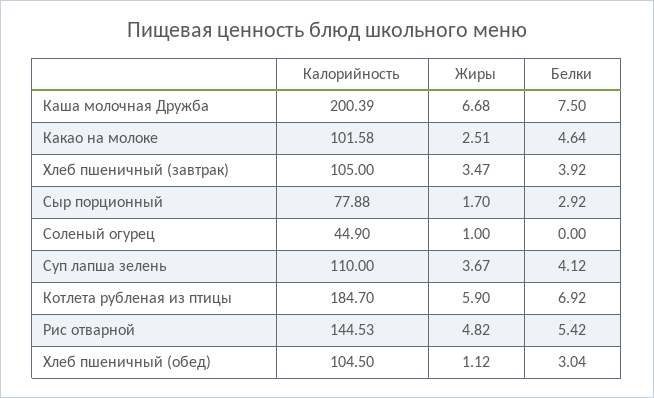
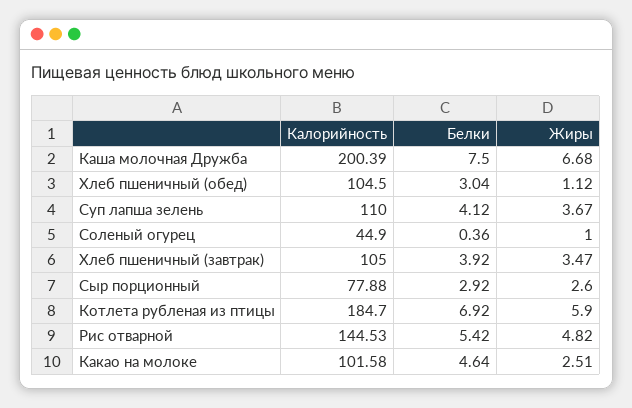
  {
    "Калорийность": {
      "Каша молочная Дружба": 200.39,
      "Какао на молоке": 101.58,
      "Хлеб пшеничный (завтрак)": 105,
      "Сыр порционный": 77.88,
      "Соленый огурец": 44.9,
      "Суп лапша зелень": 110,
      "Котлета рубленая из птицы": 184.7,
      "Рис отварной": 144.53,
      "Хлеб пшеничный (обед)": 104.5
    },
    "Жиры": {
      "Каша молочная Дружба": 6.68,
      "Какао на молоке": 2.51,
      "Хлеб пшеничный (завтрак)": 3.47,
-     "Сыр порционный": 1.7,
+     "Сыр порционный": 2.6,
      "Соленый огурец": 1,
      "Суп лапша зелень": 3.67,
      "Котлета рубленая из птицы": 5.9,
      "Рис отварной": 4.82,
      "Хлеб пшеничный (обед)": 1.12
    },
    "Белки": {
      "Каша молочная Дружба": 7.5,
      "Какао на молоке": 4.64,
      "Хлеб пшеничный (завтрак)": 3.92,
      "Сыр порционный": 2.92,
-     "Соленый огурец": 0,
+     "Соленый огурец": 0.36,
      "Суп лапша зелень": 4.12,
      "Котлета рубленая из птицы": 6.92,
      "Рис отварной": 5.42,
      "Хлеб пшеничный (обед)": 3.04
    }
  }

